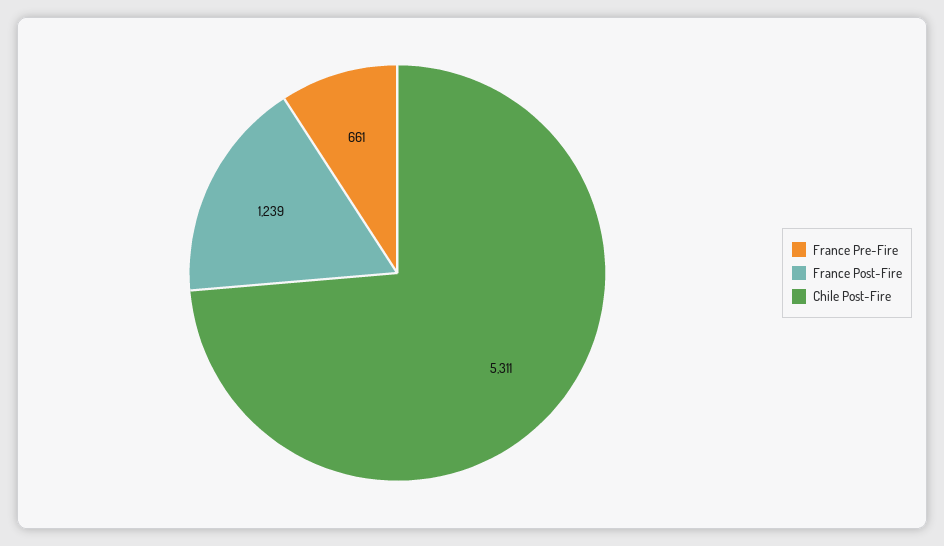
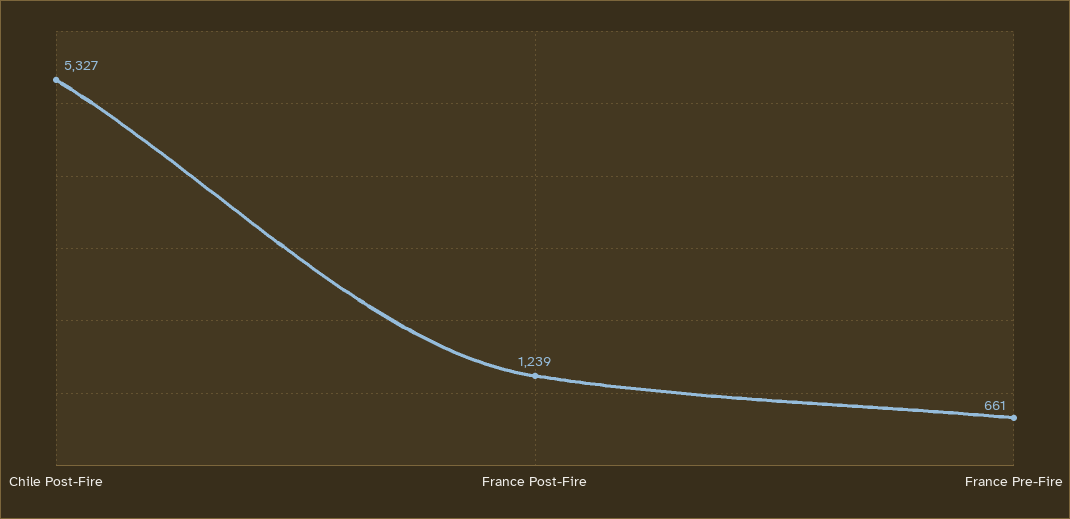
  {
    "France Pre-Fire": 661,
    "France Post-Fire": 1239,
-   "Chile Post-Fire": 5311
+   "Chile Post-Fire": 5327
  }

